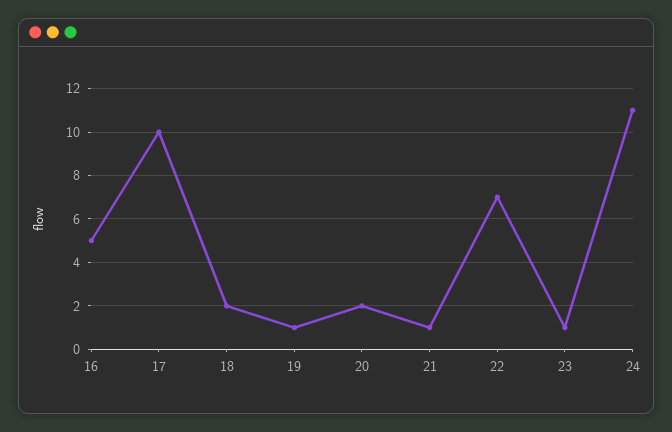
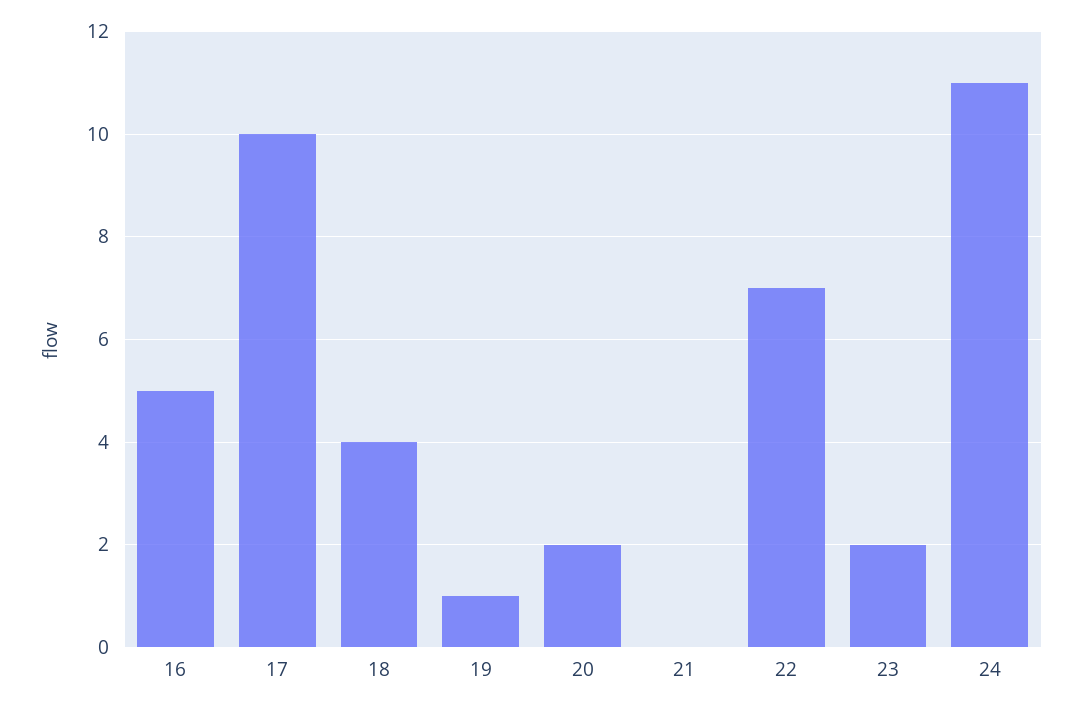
  {
    "16": 5,
    "17": 10,
-   "18": 2,
+   "18": 4,
    "19": 1,
    "20": 2,
-   "21": 1,
+   "21": 0,
    "22": 7,
-   "23": 1,
+   "23": 2,
    "24": 11
  }

